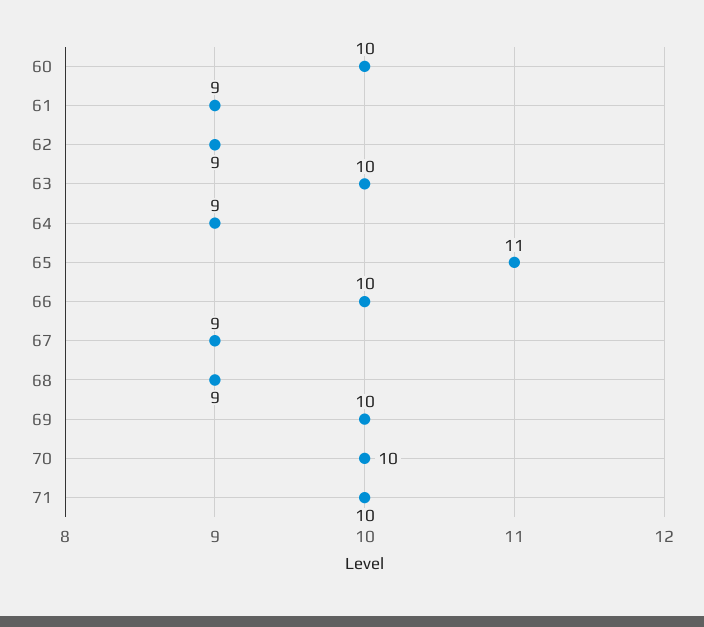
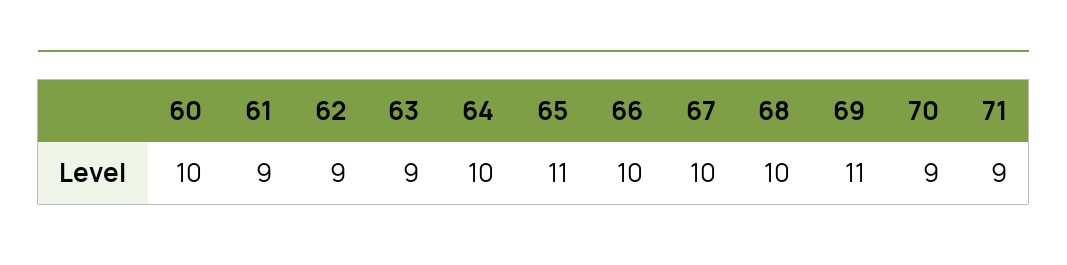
  {
    "60": 10,
    "61": 9,
    "62": 9,
-   "63": 10,
+   "63": 9,
-   "64": 9,
+   "64": 10,
    "65": 11,
    "66": 10,
-   "67": 9,
+   "67": 10,
-   "68": 9,
+   "68": 10,
-   "69": 10,
+   "69": 11,
-   "70": 10,
+   "70": 9,
-   "71": 10
+   "71": 9
  }

